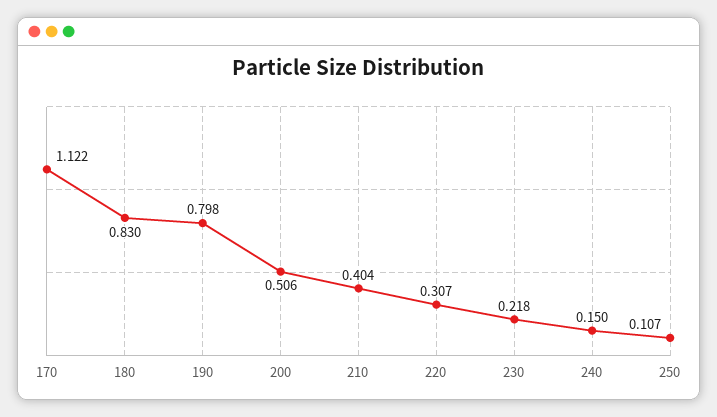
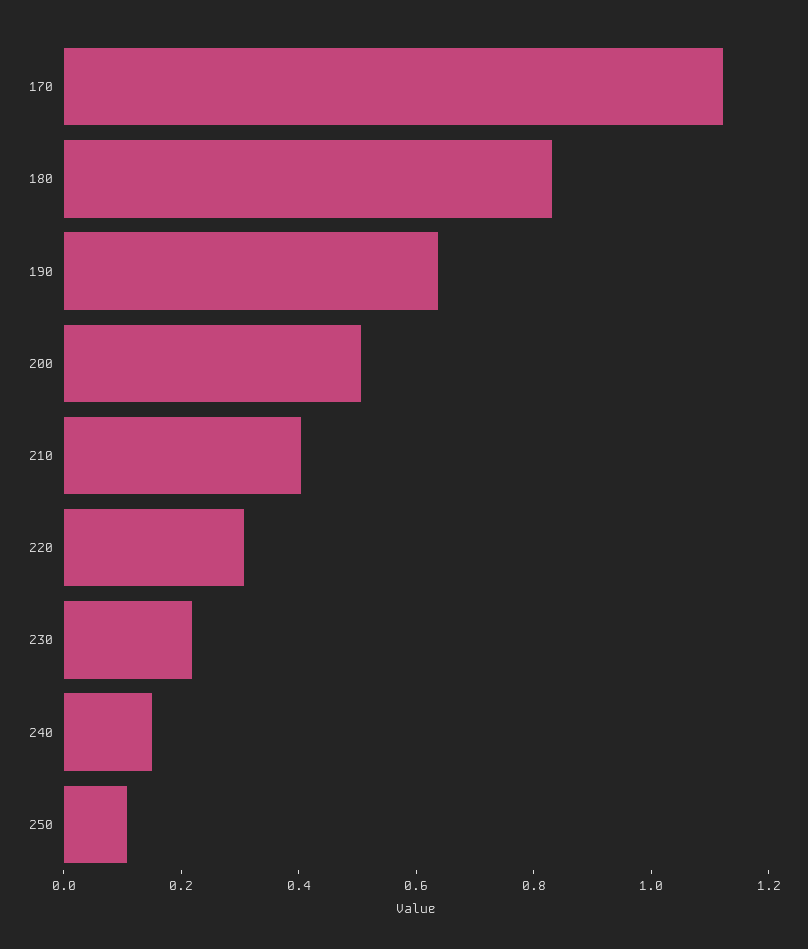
  {
    "170": 1.122,
    "180": 0.83,
-   "190": 0.798,
+   "190": 0.65,
    "200": 0.506,
    "210": 0.404,
    "220": 0.307,
    "230": 0.218,
    "240": 0.15,
    "250": 0.107
  }

